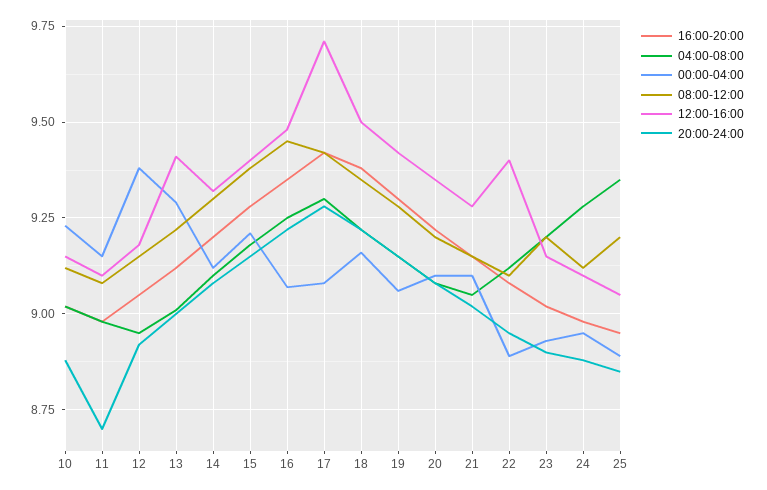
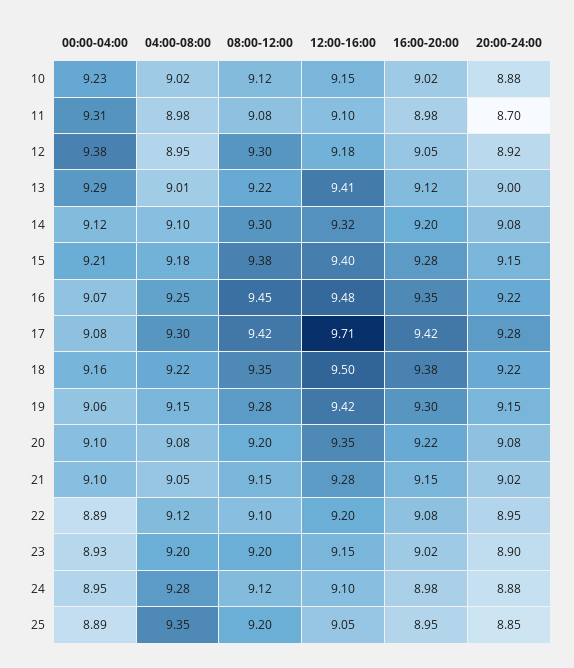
  {
    "16:00-20:00": {
      "10": 9.02,
      "11": 8.98,
      "12": 9.05,
      "13": 9.12,
      "14": 9.2,
      "15": 9.28,
      "16": 9.35,
      "17": 9.42,
      "18": 9.38,
      "19": 9.3,
      "20": 9.22,
      "21": 9.15,
      "22": 9.08,
      "23": 9.02,
      "24": 8.98,
      "25": 8.95
    },
    "04:00-08:00": {
      "10": 9.02,
      "11": 8.98,
      "12": 8.95,
      "13": 9.01,
      "14": 9.1,
      "15": 9.18,
      "16": 9.25,
      "17": 9.3,
      "18": 9.22,
      "19": 9.15,
      "20": 9.08,
      "21": 9.05,
      "22": 9.12,
      "23": 9.2,
      "24": 9.28,
      "25": 9.35
    },
    "00:00-04:00": {
      "10": 9.23,
-     "11": 9.15,
+     "11": 9.31,
      "12": 9.38,
      "13": 9.29,
      "14": 9.12,
      "15": 9.21,
      "16": 9.07,
      "17": 9.08,
      "18": 9.16,
      "19": 9.06,
      "20": 9.1,
      "21": 9.1,
      "22": 8.89,
      "23": 8.93,
      "24": 8.95,
      "25": 8.89
    },
    "08:00-12:00": {
      "10": 9.12,
      "11": 9.08,
-     "12": 9.15,
+     "12": 9.3,
      "13": 9.22,
      "14": 9.3,
      "15": 9.38,
      "16": 9.45,
      "17": 9.42,
      "18": 9.35,
      "19": 9.28,
      "20": 9.2,
      "21": 9.15,
      "22": 9.1,
      "23": 9.2,
      "24": 9.12,
      "25": 9.2
    },
    "12:00-16:00": {
      "10": 9.15,
      "11": 9.1,
      "12": 9.18,
      "13": 9.41,
      "14": 9.32,
      "15": 9.4,
      "16": 9.48,
      "17": 9.71,
      "18": 9.5,
      "19": 9.42,
      "20": 9.35,
      "21": 9.28,
-     "22": 9.4,
+     "22": 9.2,
      "23": 9.15,
      "24": 9.1,
      "25": 9.05
    },
    "20:00-24:00": {
      "10": 8.88,
      "11": 8.7,
      "12": 8.92,
      "13": 9,
      "14": 9.08,
      "15": 9.15,
      "16": 9.22,
      "17": 9.28,
      "18": 9.22,
      "19": 9.15,
      "20": 9.08,
      "21": 9.02,
      "22": 8.95,
      "23": 8.9,
      "24": 8.88,
      "25": 8.85
    }
  }

